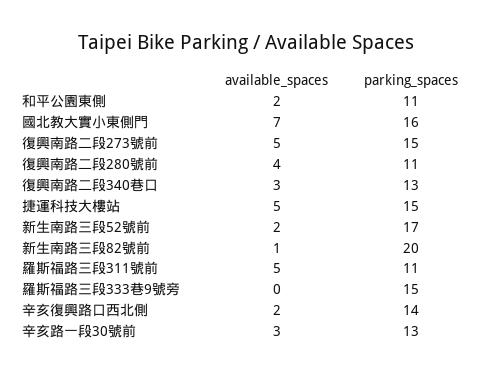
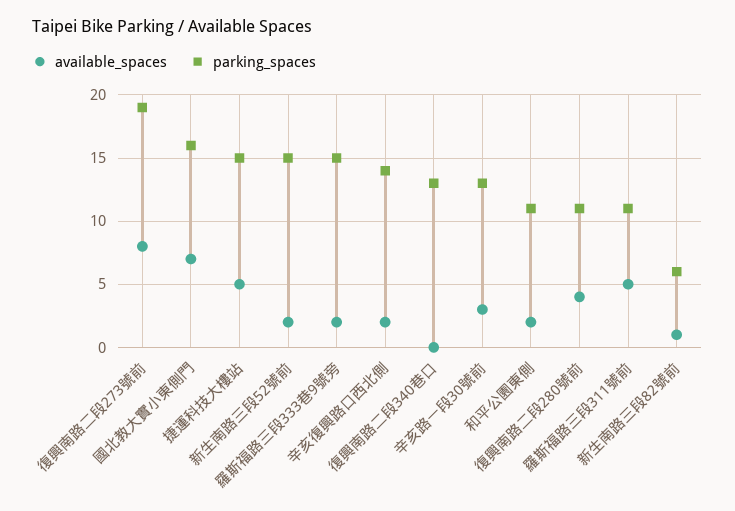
  {
    "available_spaces": {
      "和平公園東側": 2,
      "國北教大實小東側門": 7,
-     "復興南路二段273號前": 5,
+     "復興南路二段273號前": 8,
      "復興南路二段280號前": 4,
-     "復興南路二段340巷口": 3,
+     "復興南路二段340巷口": 0,
      "捷運科技大樓站": 5,
      "新生南路三段52號前": 2,
      "新生南路三段82號前": 1,
      "羅斯福路三段311號前": 5,
-     "羅斯福路三段333巷9號旁": 0,
+     "羅斯福路三段333巷9號旁": 2,
      "辛亥復興路口西北側": 2,
      "辛亥路一段30號前": 3
    },
    "parking_spaces": {
      "和平公園東側": 11,
      "國北教大實小東側門": 16,
-     "復興南路二段273號前": 15,
+     "復興南路二段273號前": 19,
      "復興南路二段280號前": 11,
      "復興南路二段340巷口": 13,
      "捷運科技大樓站": 15,
-     "新生南路三段52號前": 17,
+     "新生南路三段52號前": 15,
-     "新生南路三段82號前": 20,
+     "新生南路三段82號前": 6,
      "羅斯福路三段311號前": 11,
      "羅斯福路三段333巷9號旁": 15,
      "辛亥復興路口西北側": 14,
      "辛亥路一段30號前": 13
    }
  }

